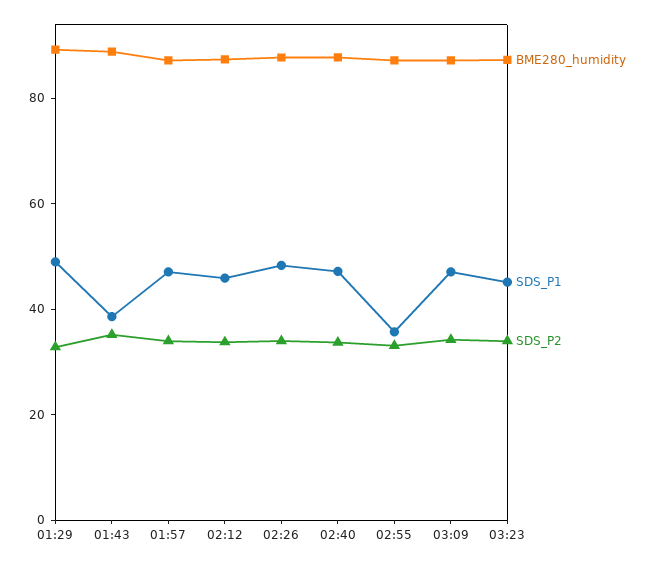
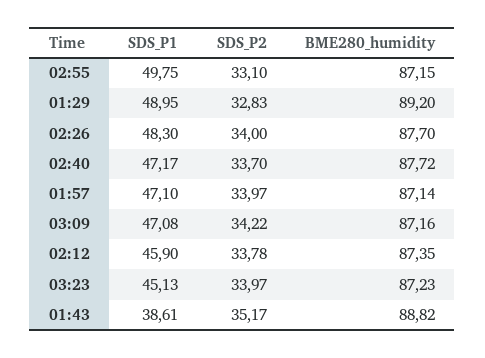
  {
    "BME280_humidity": {
      "01:29": 89.2,
      "01:43": 88.82,
      "01:57": 87.14,
      "02:12": 87.35,
      "02:26": 87.7,
      "02:40": 87.72,
      "02:55": 87.15,
      "03:09": 87.16,
      "03:23": 87.23
    },
    "SDS_P1": {
      "01:29": 48.95,
      "01:43": 38.61,
      "01:57": 47.1,
      "02:12": 45.9,
      "02:26": 48.3,
      "02:40": 47.17,
-     "02:55": 35,
+     "02:55": 49.75,
      "03:09": 47.08,
      "03:23": 45.13
    },
    "SDS_P2": {
      "01:29": 32.83,
      "01:43": 35.17,
      "01:57": 33.97,
      "02:12": 33.78,
      "02:26": 34,
      "02:40": 33.7,
      "02:55": 33.1,
      "03:09": 34.22,
      "03:23": 33.97
    }
  }

